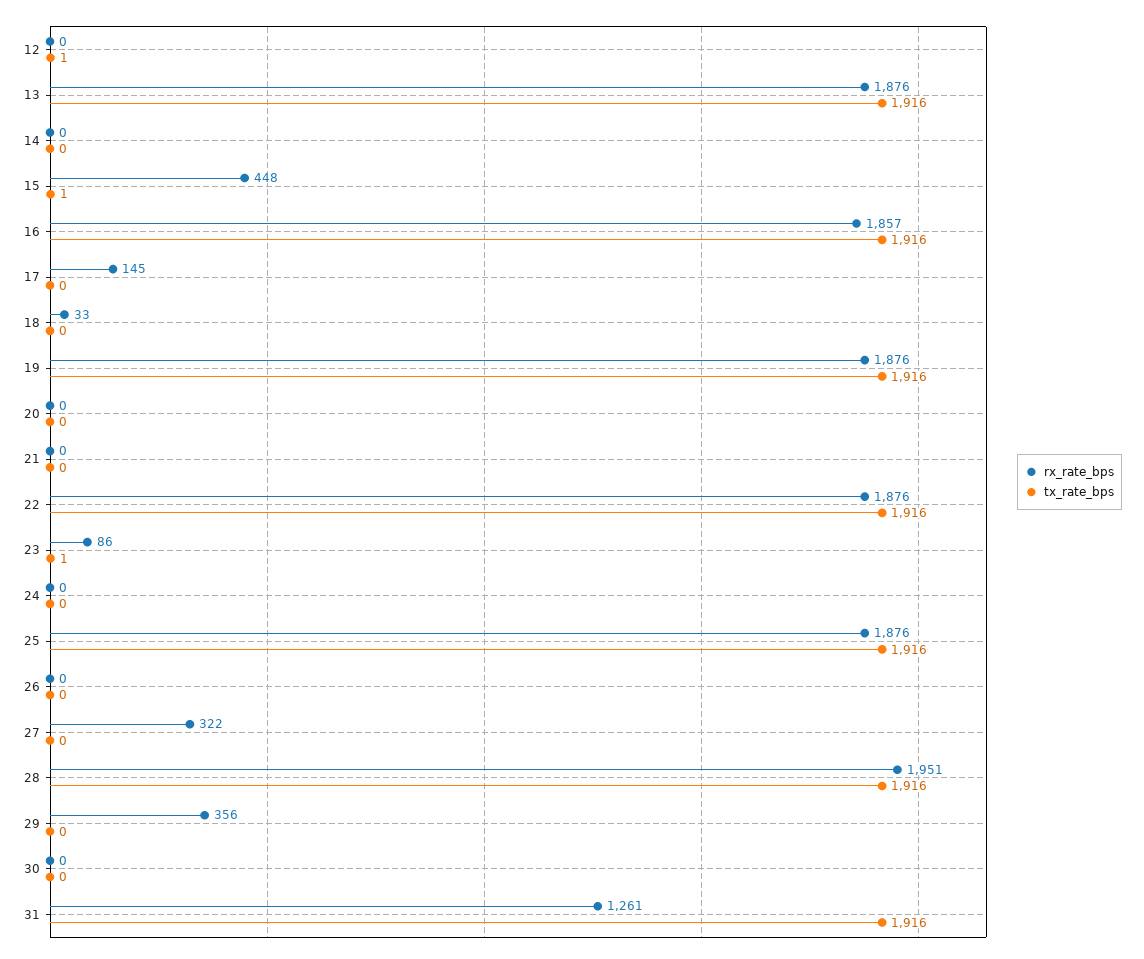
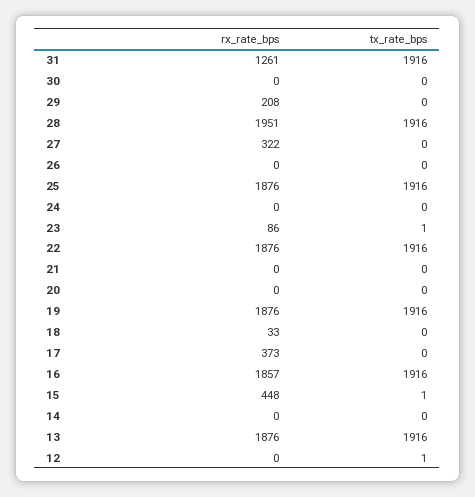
  {
    "rx_rate_bps": {
      "12": 0,
      "13": 1876,
      "14": 0,
      "15": 448,
      "16": 1857,
-     "17": 145,
+     "17": 373,
      "18": 33,
      "19": 1876,
      "20": 0,
      "21": 0,
      "22": 1876,
      "23": 86,
      "24": 0,
      "25": 1876,
      "26": 0,
      "27": 322,
      "28": 1951,
-     "29": 356,
+     "29": 208,
      "30": 0,
      "31": 1261
    },
    "tx_rate_bps": {
      "12": 1,
      "13": 1916,
      "14": 0,
      "15": 1,
      "16": 1916,
      "17": 0,
      "18": 0,
      "19": 1916,
      "20": 0,
      "21": 0,
      "22": 1916,
      "23": 1,
      "24": 0,
      "25": 1916,
      "26": 0,
      "27": 0,
      "28": 1916,
      "29": 0,
      "30": 0,
      "31": 1916
    }
  }

